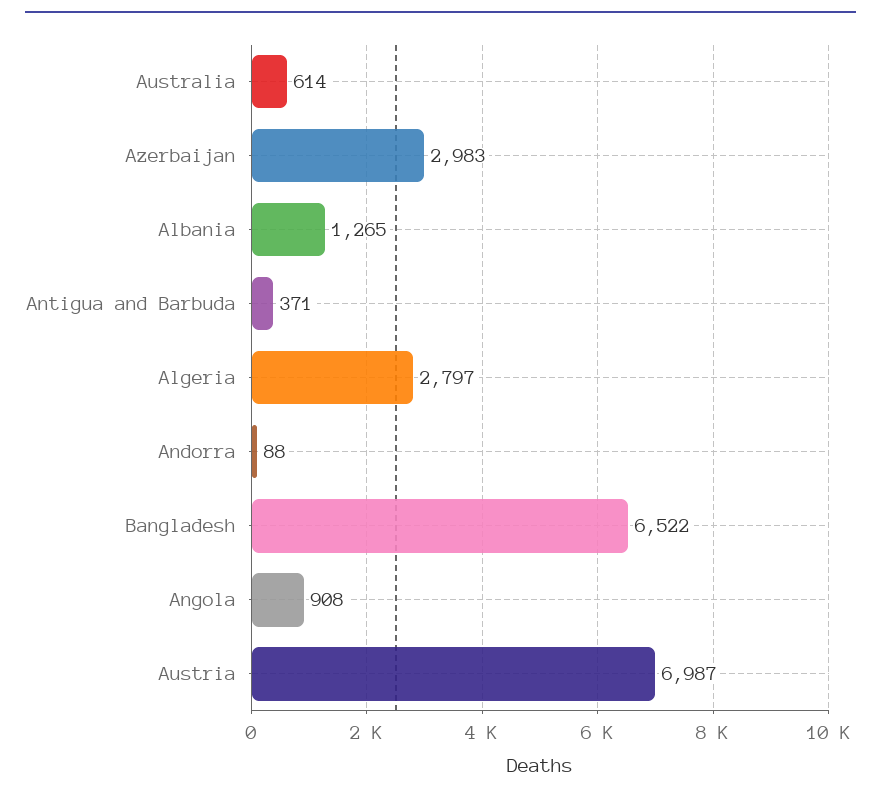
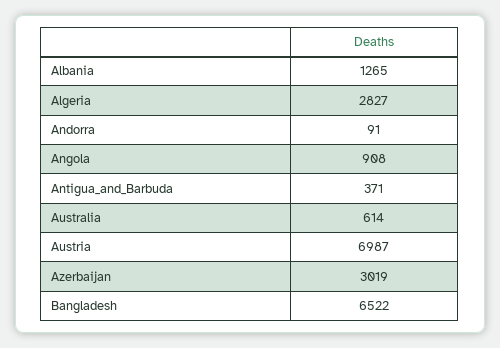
  {
    "Australia": 614,
-   "Azerbaijan": 2983,
+   "Azerbaijan": 3019,
    "Albania": 1265,
    "Antigua and Barbuda": 371,
-   "Algeria": 2797,
+   "Algeria": 2827,
-   "Andorra": 88,
+   "Andorra": 91,
    "Bangladesh": 6522,
    "Angola": 908,
    "Austria": 6987
  }

